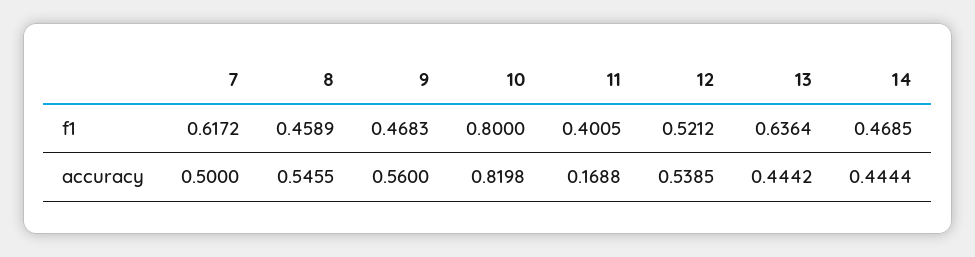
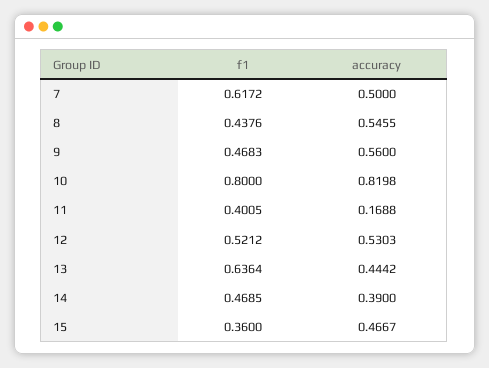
  {
    "7": {
      "f1": 0.6172,
      "accuracy": 0.5
    },
    "8": {
-     "f1": 0.4589,
+     "f1": 0.4376,
      "accuracy": 0.5455
    },
    "9": {
      "f1": 0.4683,
      "accuracy": 0.56
    },
    "10": {
      "f1": 0.8,
      "accuracy": 0.8198
    },
    "11": {
      "f1": 0.4005,
      "accuracy": 0.1688
    },
    "12": {
      "f1": 0.5212,
-     "accuracy": 0.5385
+     "accuracy": 0.5303
    },
    "13": {
      "f1": 0.6364,
      "accuracy": 0.4442
    },
    "14": {
      "f1": 0.4685,
-     "accuracy": 0.4444
+     "accuracy": 0.39
-   }
+   },
+   "15": {
+     "f1": 0.36,
+     "accuracy": 0.4667
+   }
  }

